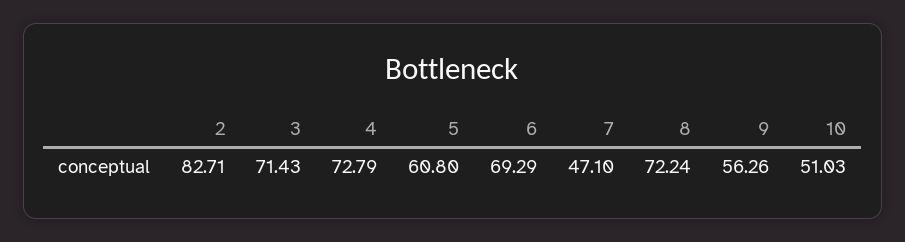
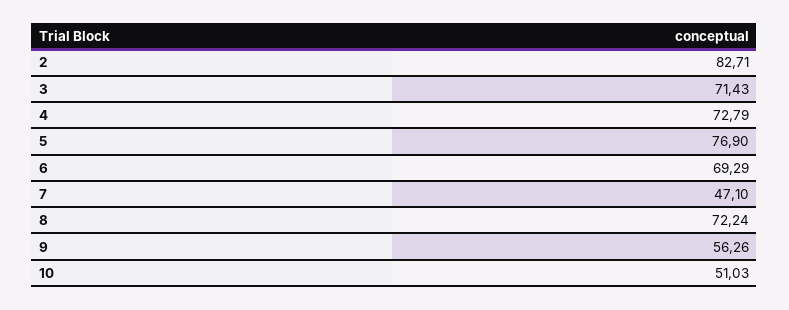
  {
    "2": 82.71,
    "3": 71.43,
    "4": 72.79,
-   "5": 60.8,
+   "5": 76.9,
    "6": 69.29,
    "7": 47.1,
    "8": 72.24,
    "9": 56.26,
    "10": 51.03
  }

